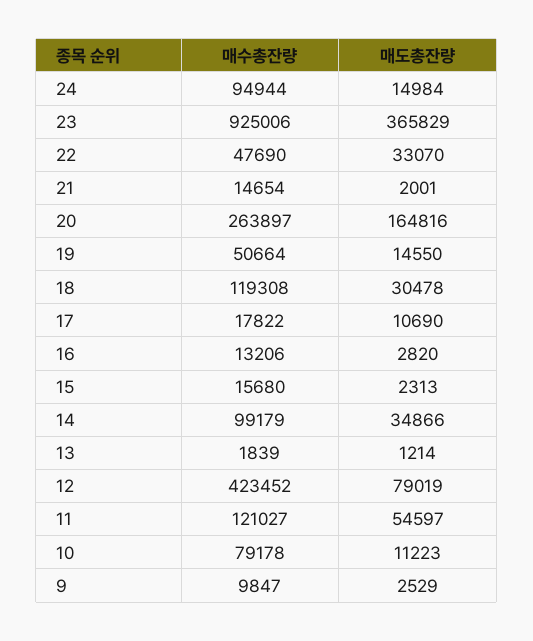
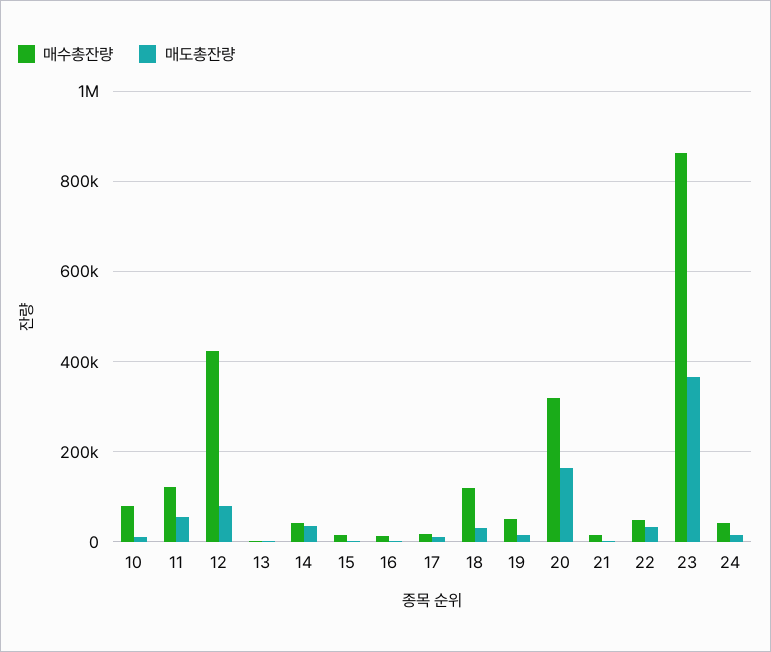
  {
    "매수총잔량": {
-     "24": 94944,
+     "24": 40000,
-     "23": 925006,
+     "23": 860000,
      "22": 47690,
      "21": 14654,
-     "20": 263897,
+     "20": 320000,
      "19": 50664,
      "18": 119308,
      "17": 17822,
      "16": 13206,
      "15": 15680,
-     "14": 99179,
+     "14": 40000,
      "13": 1839,
      "12": 423452,
      "11": 121027,
-     "10": 79178,
+     "10": 79178
-     "9": 9847
    },
    "매도총잔량": {
      "24": 14984,
      "23": 365829,
      "22": 33070,
      "21": 2001,
      "20": 164816,
      "19": 14550,
      "18": 30478,
      "17": 10690,
      "16": 2820,
      "15": 2313,
      "14": 34866,
      "13": 1214,
      "12": 79019,
      "11": 54597,
-     "10": 11223,
+     "10": 11223
-     "9": 2529
    }
  }

